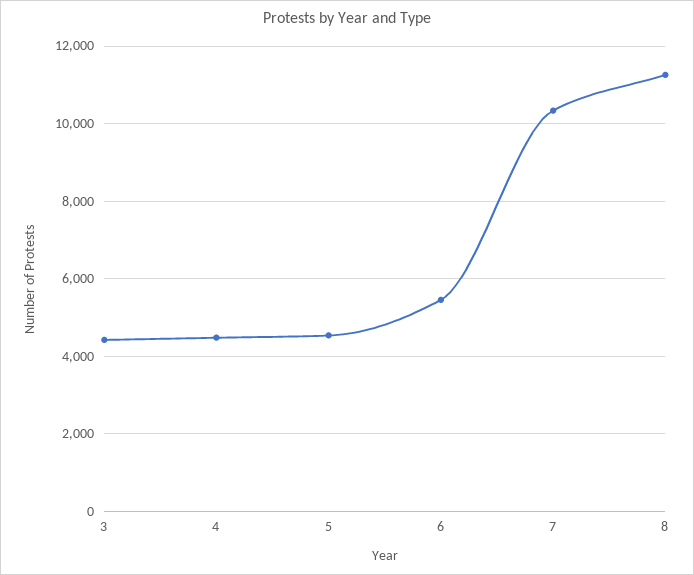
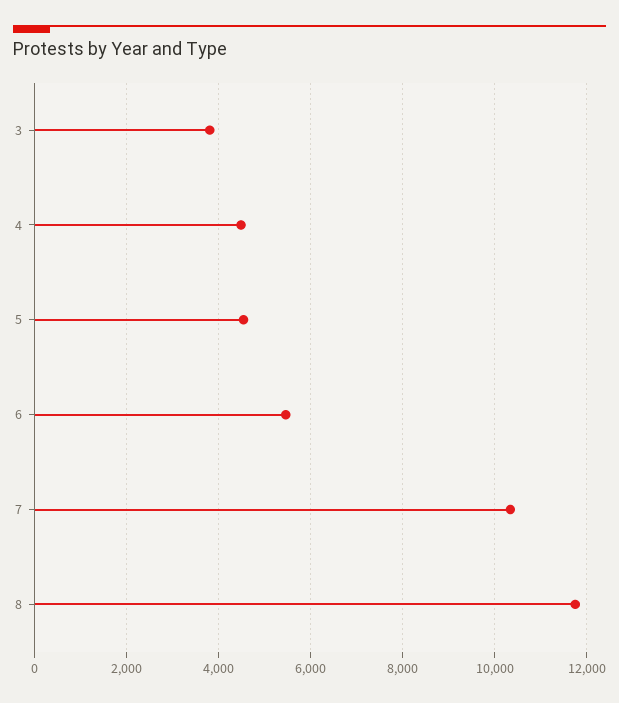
  {
-   "3": 4400,
+   "3": 3800,
    "4": 4400,
    "5": 4600,
    "6": 5400,
    "7": 10400,
-   "8": 11200
+   "8": 11800
  }

